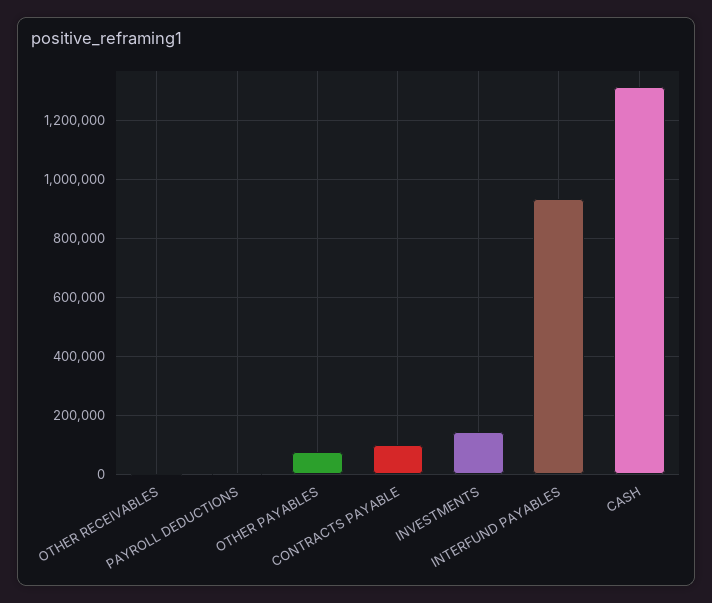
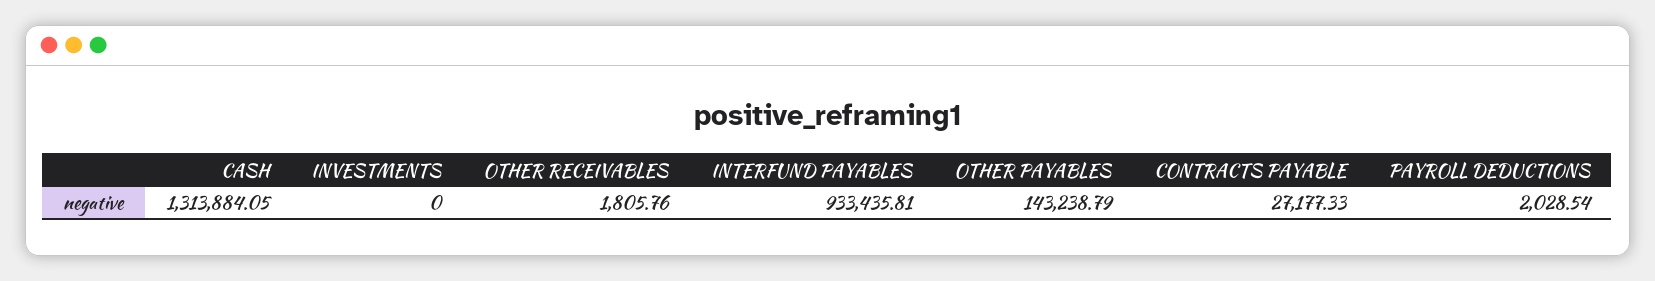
  {
    "OTHER RECEIVABLES": 1805.76,
    "PAYROLL DEDUCTIONS": 2028.54,
-   "OTHER PAYABLES": 75000,
+   "OTHER PAYABLES": 143238.79,
-   "CONTRACTS PAYABLE": 100000,
+   "CONTRACTS PAYABLE": 27177.33,
-   "INVESTMENTS": 150000,
+   "INVESTMENTS": 0,
    "INTERFUND PAYABLES": 933435.81,
    "CASH": 1313884.05
  }

